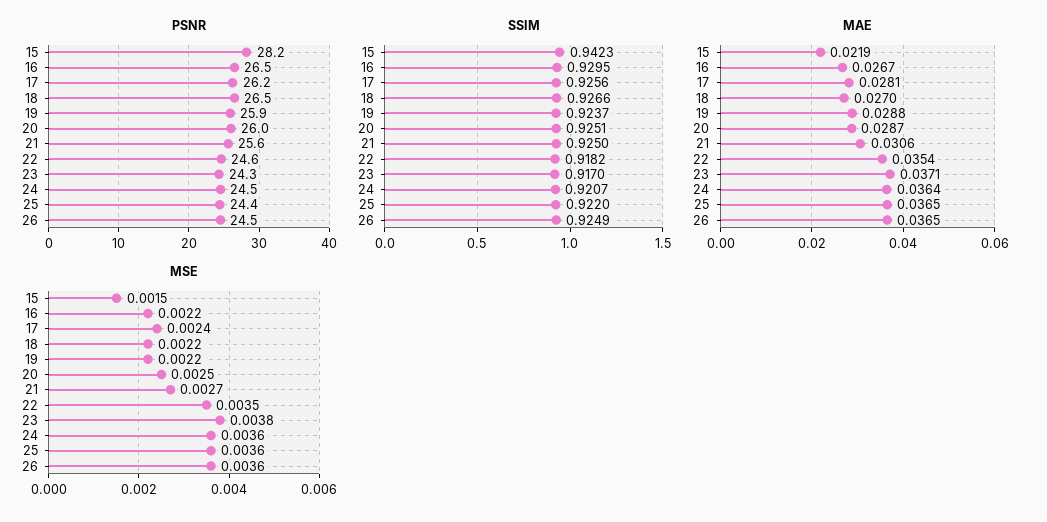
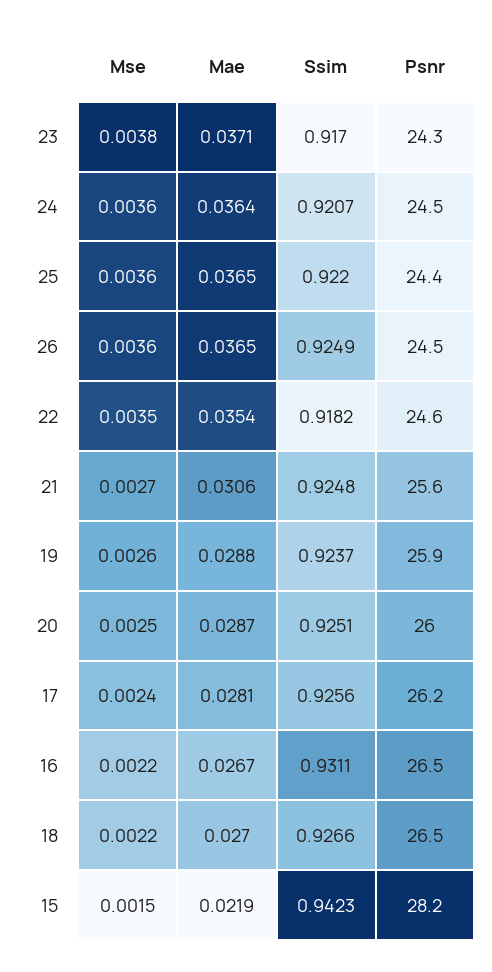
  {
    "PSNR": {
      "15": 28.2,
      "16": 26.5,
      "17": 26.2,
      "18": 26.5,
      "19": 25.9,
      "20": 26,
      "21": 25.6,
      "22": 24.6,
      "23": 24.3,
      "24": 24.5,
      "25": 24.4,
      "26": 24.5
    },
    "SSIM": {
      "15": 0.9423,
-     "16": 0.9295,
+     "16": 0.9311,
      "17": 0.9256,
      "18": 0.9266,
      "19": 0.9237,
      "20": 0.9251,
-     "21": 0.925,
+     "21": 0.9248,
      "22": 0.9182,
      "23": 0.917,
      "24": 0.9207,
      "25": 0.922,
      "26": 0.9249
    },
    "MAE": {
      "15": 0.0219,
      "16": 0.0267,
      "17": 0.0281,
      "18": 0.027,
      "19": 0.0288,
      "20": 0.0287,
      "21": 0.0306,
      "22": 0.0354,
      "23": 0.0371,
      "24": 0.0364,
      "25": 0.0365,
      "26": 0.0365
    },
    "MSE": {
      "15": 0.0015,
      "16": 0.0022,
      "17": 0.0024,
      "18": 0.0022,
-     "19": 0.0022,
+     "19": 0.0026,
      "20": 0.0025,
      "21": 0.0027,
      "22": 0.0035,
      "23": 0.0038,
      "24": 0.0036,
      "25": 0.0036,
      "26": 0.0036
    }
  }

